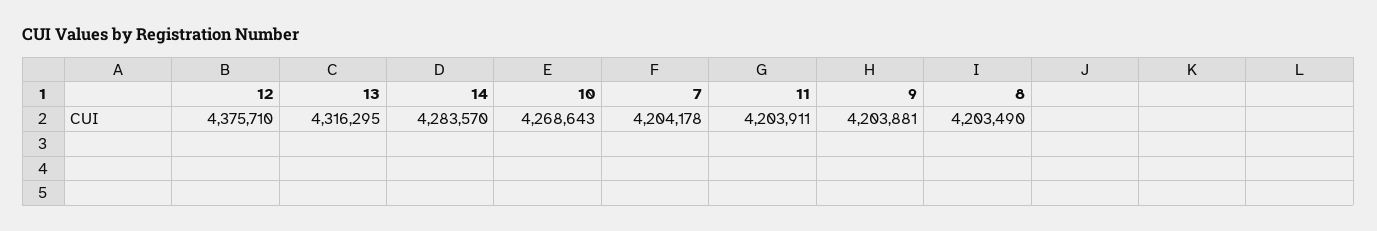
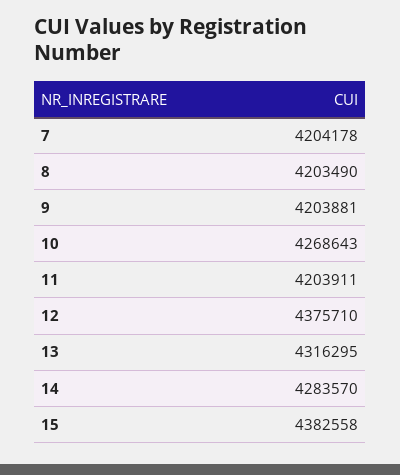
  {
    "12": 4375710,
    "13": 4316295,
    "14": 4283570,
    "10": 4268643,
    "7": 4204178,
    "11": 4203911,
    "9": 4203881,
-   "8": 4203490
+   "8": 4203490,
+   "15": 4382558
  }

